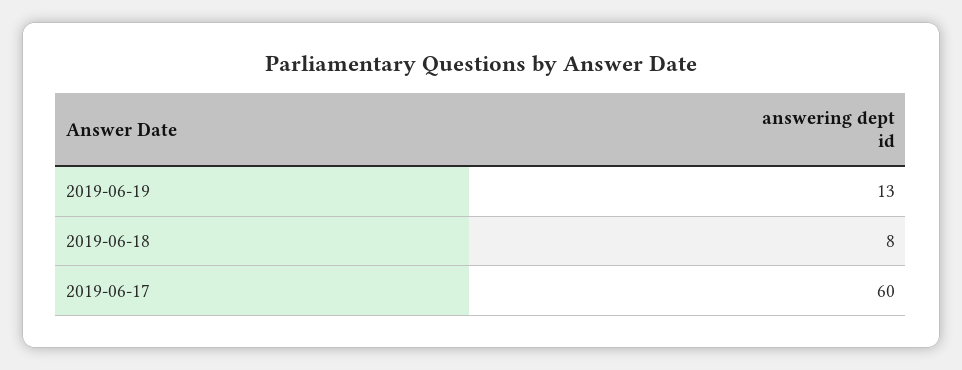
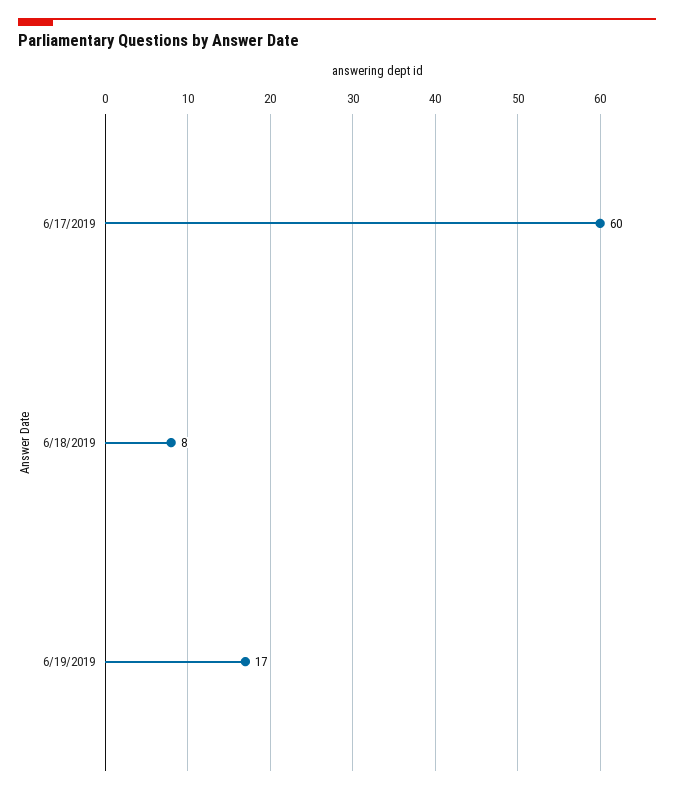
  {
-   "2019-06-19": 13,
+   "2019-06-19": 17,
    "2019-06-18": 8,
    "2019-06-17": 60
  }

